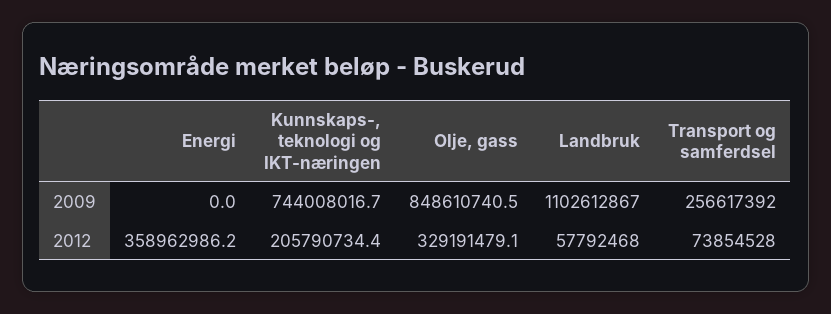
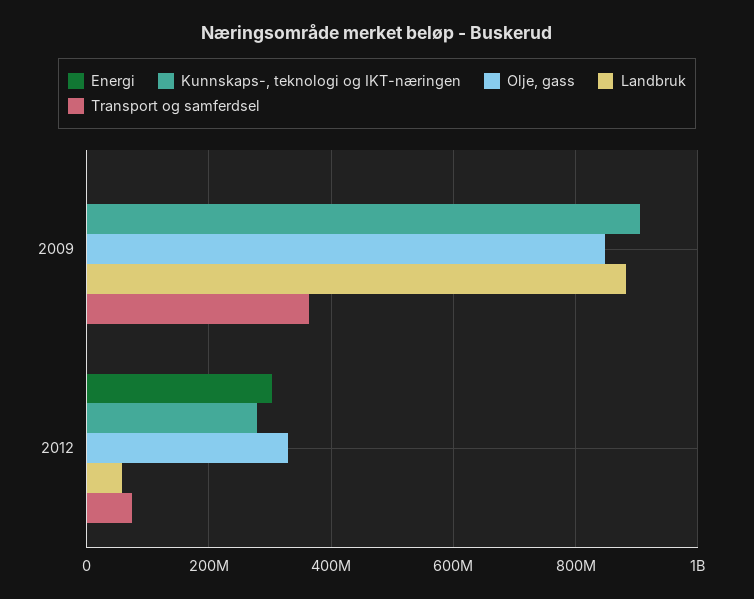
  {
    "Energi": {
      "2009": 0,
-     "2012": 358962986.2
+     "2012": 300000000
    },
    "Kunnskaps-, teknologi og IKT-næringen": {
-     "2009": 744008016.7,
+     "2009": 900000000,
-     "2012": 205790734.4
+     "2012": 280000000
    },
    "Olje, gass": {
      "2009": 848610740.5,
      "2012": 329191479.1
    },
    "Landbruk": {
-     "2009": 1102612867,
+     "2009": 880000000,
      "2012": 57792468
    },
    "Transport og samferdsel": {
-     "2009": 256617392,
+     "2009": 360000000,
      "2012": 73854528
    }
  }

